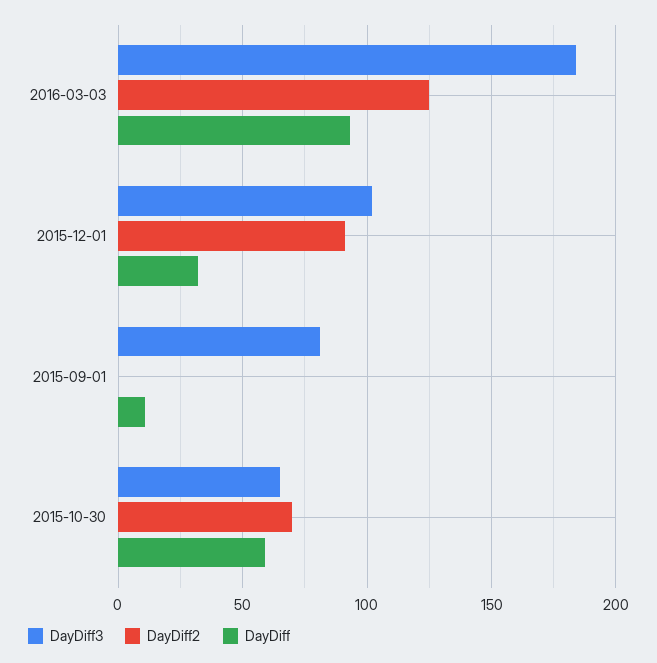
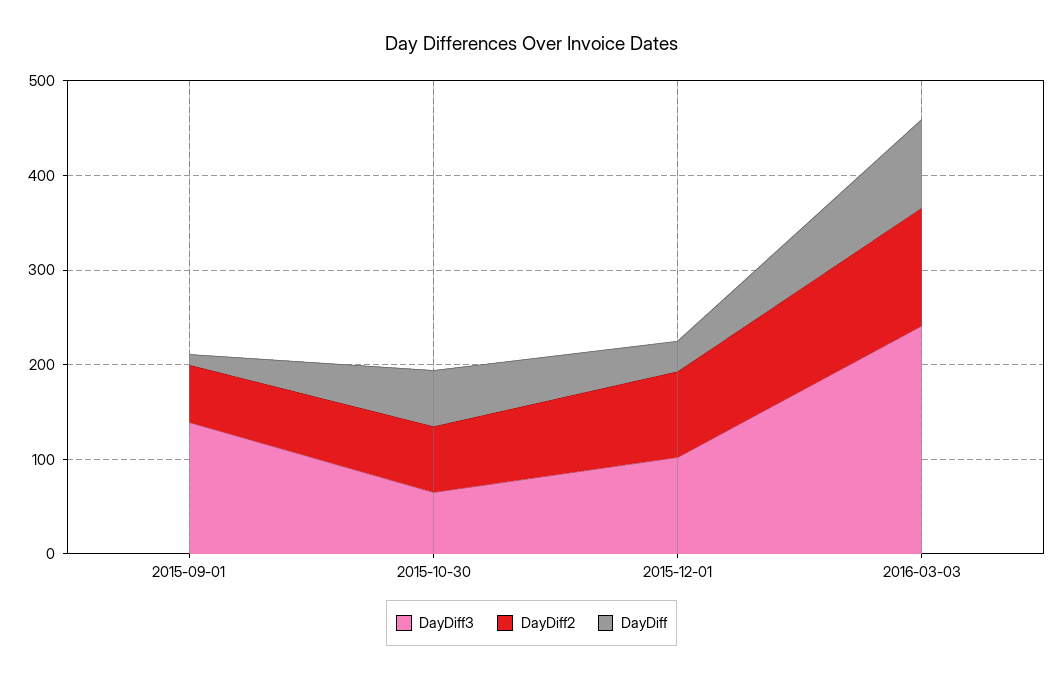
  {
    "DayDiff3": {
-     "2016-03-03": 185,
+     "2016-03-03": 240,
      "2015-12-01": 100,
-     "2015-09-01": 80,
+     "2015-09-01": 140,
      "2015-10-30": 65
    },
    "DayDiff2": {
      "2016-03-03": 125,
      "2015-12-01": 90,
-     "2015-09-01": 0,
+     "2015-09-01": 60,
      "2015-10-30": 70
    },
    "DayDiff": {
      "2016-03-03": 95,
      "2015-12-01": 30,
      "2015-09-01": 10,
      "2015-10-30": 60
    }
  }

